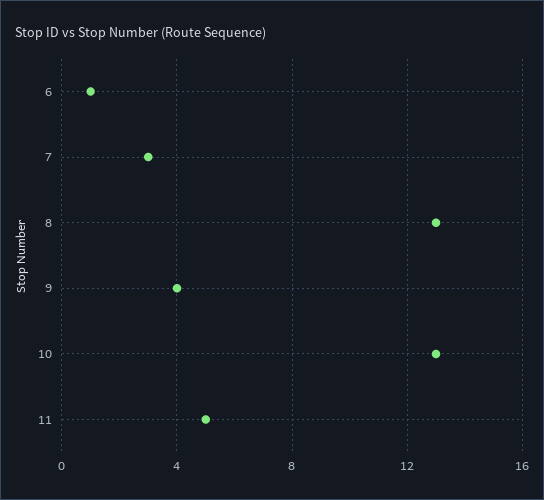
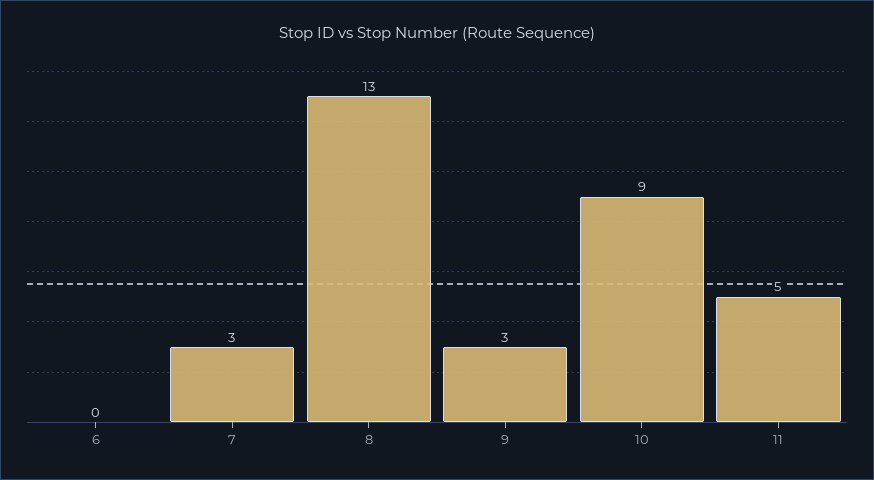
  {
-   "6": 1,
+   "6": 0,
    "7": 3,
    "8": 13,
-   "9": 4,
+   "9": 3,
-   "10": 13,
+   "10": 9,
    "11": 5
  }

